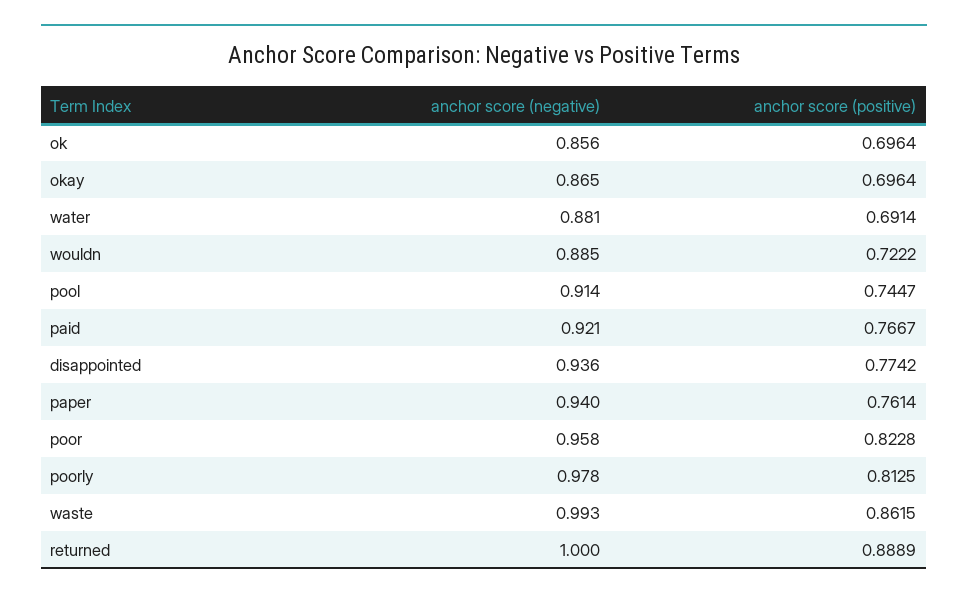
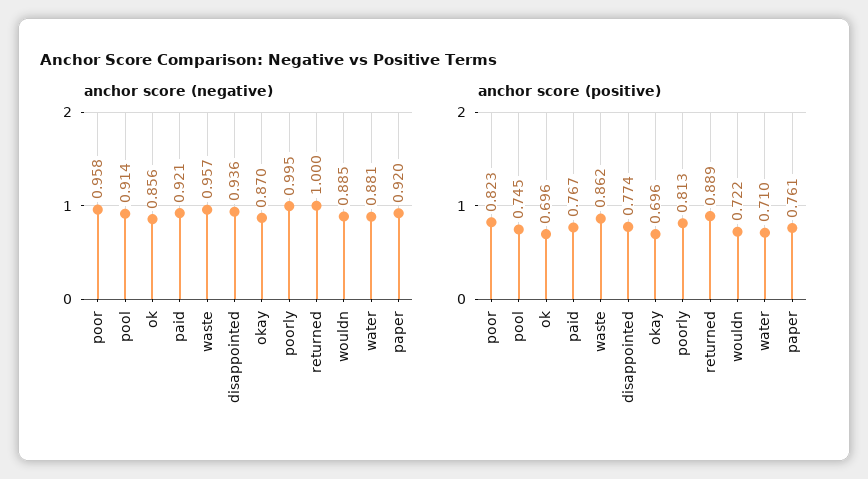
  {
    "anchor score (negative)": {
      "ok": 0.856,
-     "okay": 0.865,
+     "okay": 0.87,
      "water": 0.881,
      "wouldn": 0.885,
      "pool": 0.914,
      "paid": 0.921,
      "disappointed": 0.936,
-     "paper": 0.94,
+     "paper": 0.92,
      "poor": 0.958,
-     "poorly": 0.978,
+     "poorly": 0.995,
-     "waste": 0.993,
+     "waste": 0.957,
      "returned": 1
    },
    "anchor score (positive)": {
      "ok": 0.6964,
      "okay": 0.6964,
-     "water": 0.6914,
+     "water": 0.71,
      "wouldn": 0.7222,
      "pool": 0.7447,
      "paid": 0.7667,
      "disappointed": 0.7742,
      "paper": 0.7614,
      "poor": 0.8228,
      "poorly": 0.8125,
      "waste": 0.8615,
      "returned": 0.8889
    }
  }

